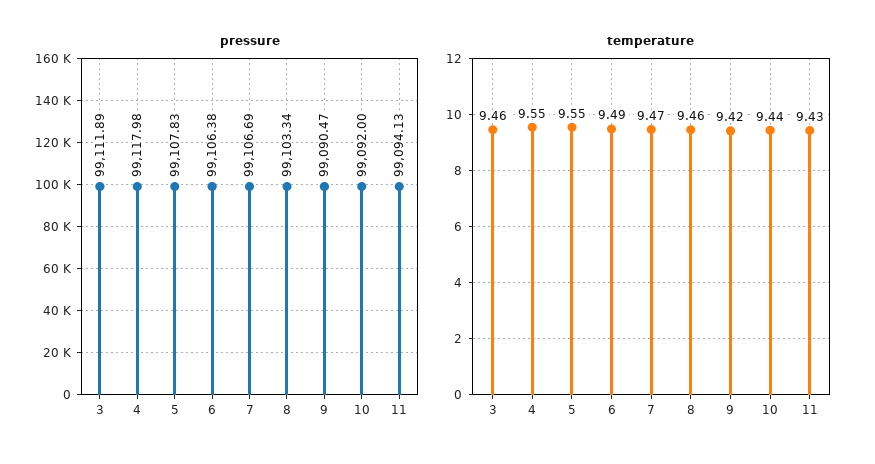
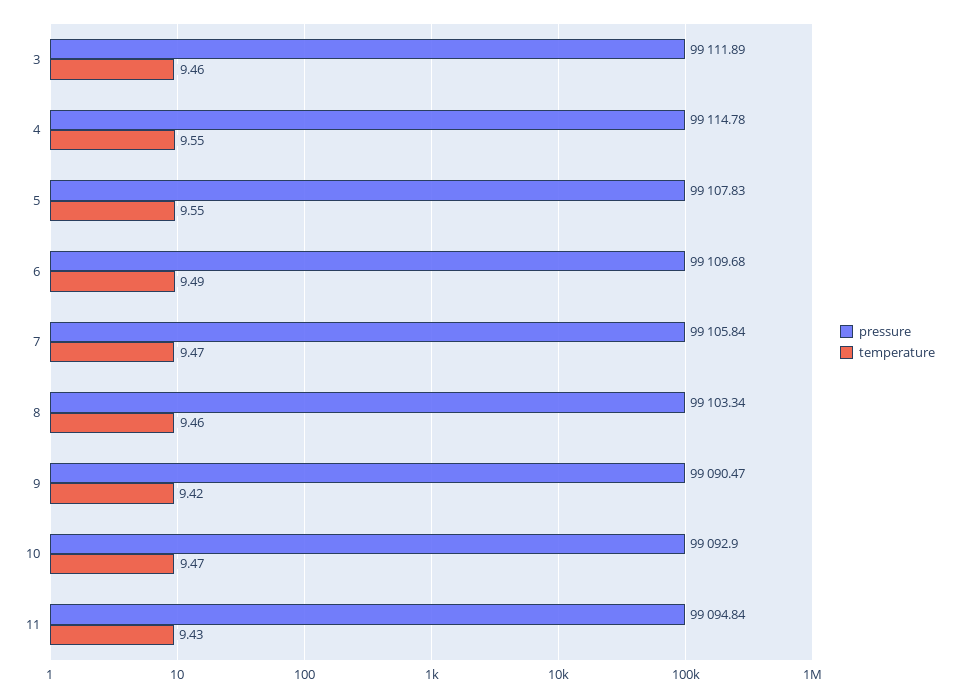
  {
    "pressure": {
      "3": 99111.89,
-     "4": 99117.98,
+     "4": 99114.78,
      "5": 99107.83,
-     "6": 99106.38,
+     "6": 99109.68,
-     "7": 99106.69,
+     "7": 99105.84,
      "8": 99103.34,
      "9": 99090.47,
-     "10": 99092,
+     "10": 99092.9,
-     "11": 99094.13
+     "11": 99094.84
    },
    "temperature": {
      "3": 9.46,
      "4": 9.55,
      "5": 9.55,
      "6": 9.49,
      "7": 9.47,
      "8": 9.46,
      "9": 9.42,
-     "10": 9.44,
+     "10": 9.47,
      "11": 9.43
    }
  }

